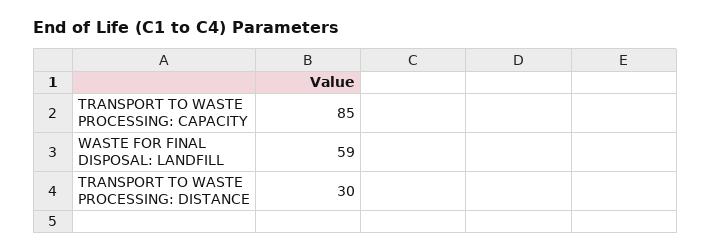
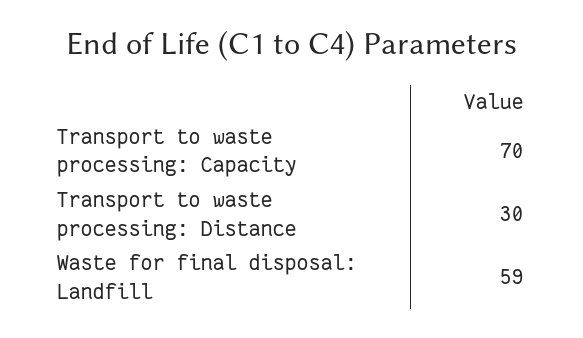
  {
-   "TRANSPORT TO WASTE PROCESSING: CAPACITY": 85,
+   "TRANSPORT TO WASTE PROCESSING: CAPACITY": 70,
    "WASTE FOR FINAL DISPOSAL: LANDFILL": 59,
    "TRANSPORT TO WASTE PROCESSING: DISTANCE": 30
  }

